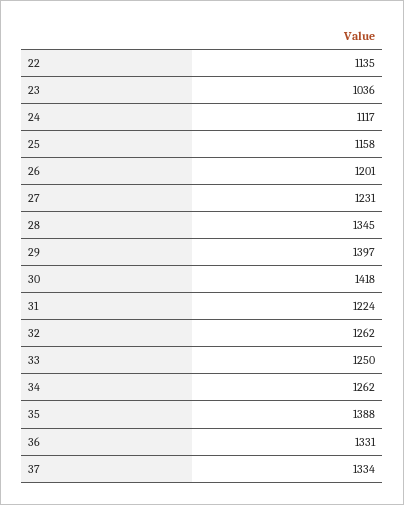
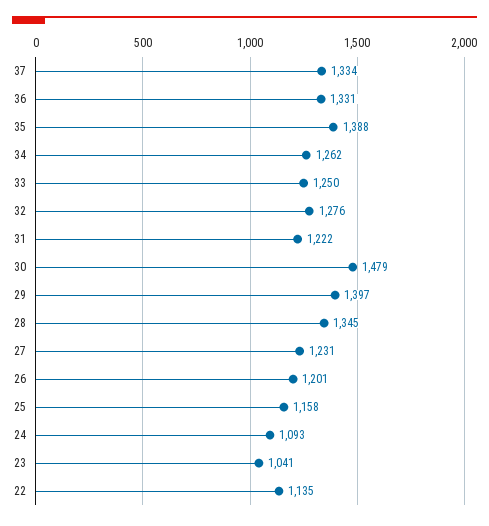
  {
    "22": 1135,
-   "23": 1036,
+   "23": 1041,
-   "24": 1117,
+   "24": 1093,
    "25": 1158,
    "26": 1201,
    "27": 1231,
    "28": 1345,
    "29": 1397,
-   "30": 1418,
+   "30": 1479,
-   "31": 1224,
+   "31": 1222,
-   "32": 1262,
+   "32": 1276,
    "33": 1250,
    "34": 1262,
    "35": 1388,
    "36": 1331,
    "37": 1334
  }

